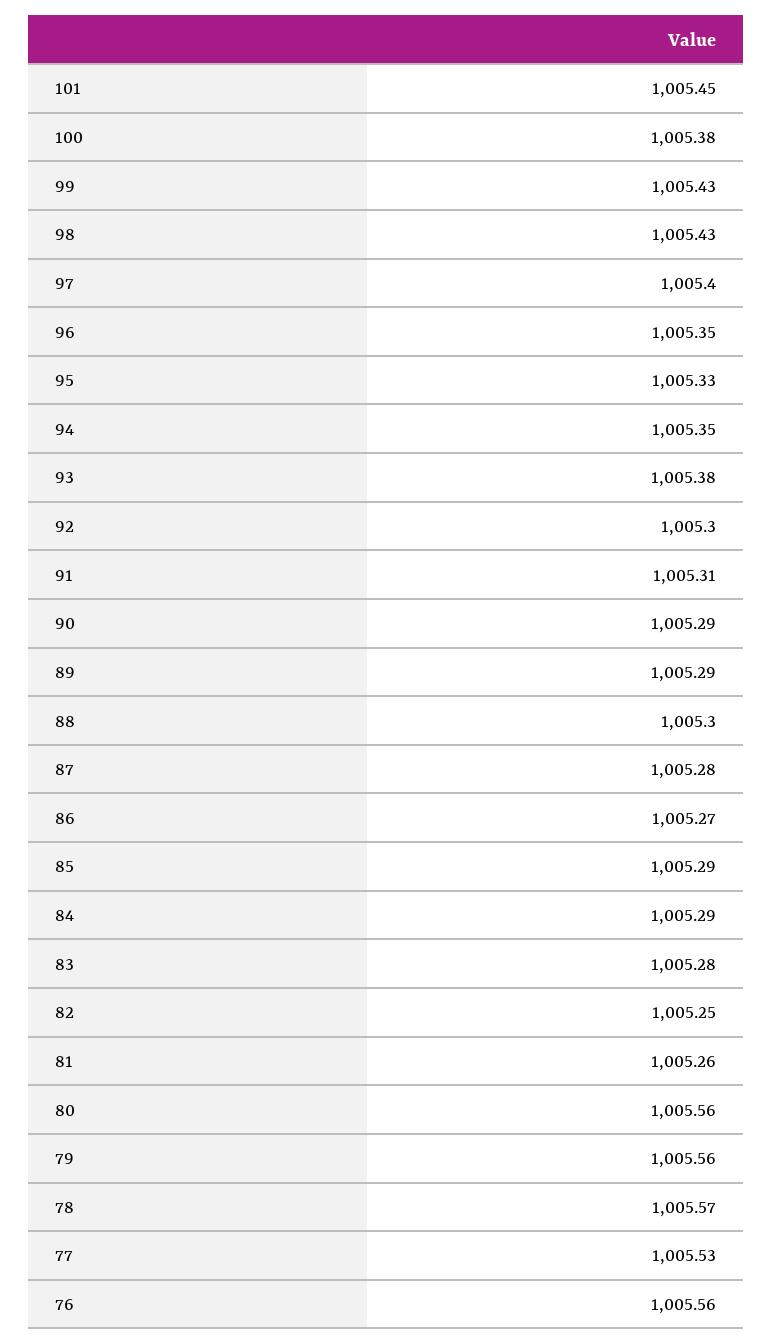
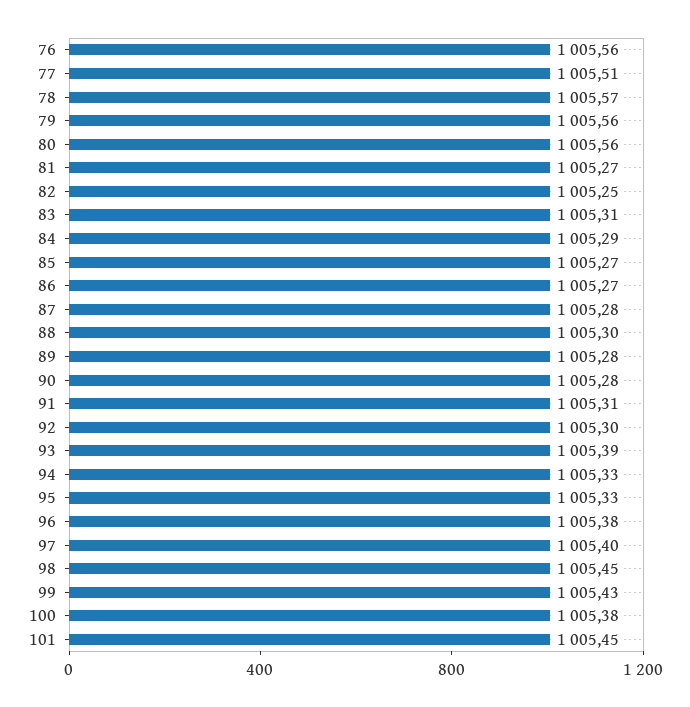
  {
    "101": 1005.45,
    "100": 1005.38,
    "99": 1005.43,
-   "98": 1005.43,
+   "98": 1005.45,
    "97": 1005.4,
-   "96": 1005.35,
+   "96": 1005.38,
    "95": 1005.33,
-   "94": 1005.35,
+   "94": 1005.33,
-   "93": 1005.38,
+   "93": 1005.39,
    "92": 1005.3,
    "91": 1005.31,
-   "90": 1005.29,
+   "90": 1005.28,
-   "89": 1005.29,
+   "89": 1005.28,
    "88": 1005.3,
    "87": 1005.28,
    "86": 1005.27,
-   "85": 1005.29,
+   "85": 1005.27,
    "84": 1005.29,
-   "83": 1005.28,
+   "83": 1005.31,
    "82": 1005.25,
-   "81": 1005.26,
+   "81": 1005.27,
    "80": 1005.56,
    "79": 1005.56,
    "78": 1005.57,
-   "77": 1005.53,
+   "77": 1005.51,
    "76": 1005.56
  }

